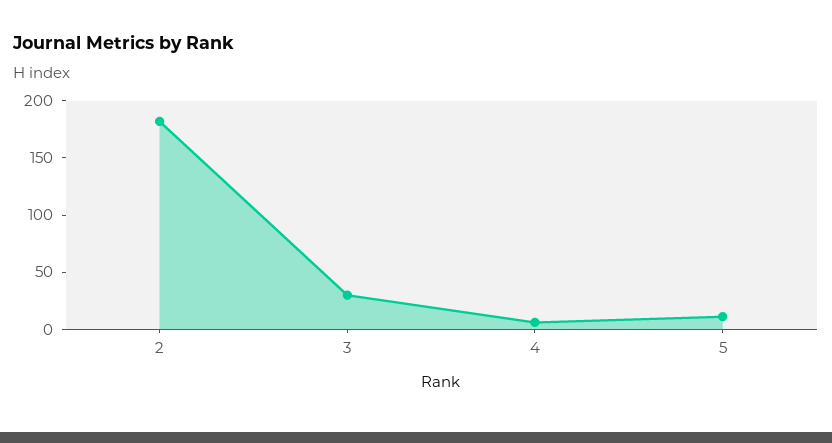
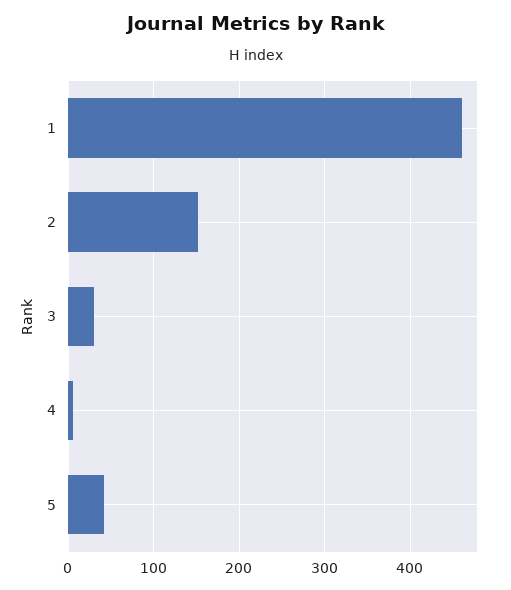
  {
-   "2": 180,
+   "2": 150,
    "3": 30,
    "4": 10,
-   "5": 10
+   "5": 40,
+   "1": 460
  }

